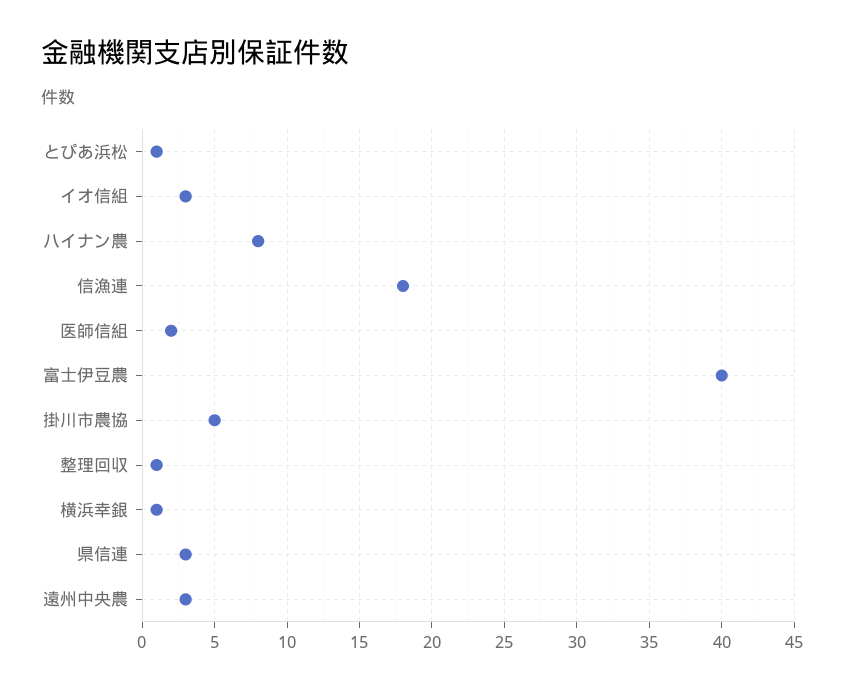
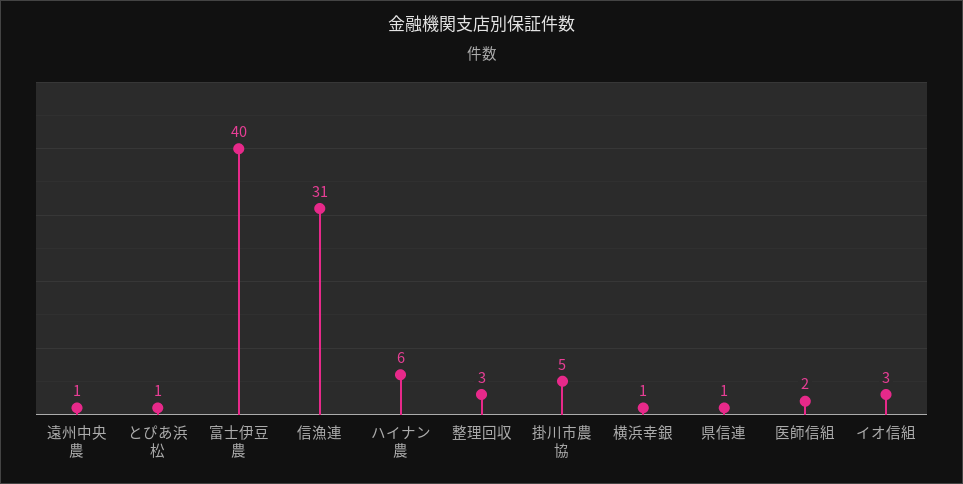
  {
    "とぴあ浜松": 1,
    "イオ信組": 3,
-   "ハイナン農": 8,
+   "ハイナン農": 6,
-   "信漁連": 18,
+   "信漁連": 31,
    "医師信組": 2,
    "富士伊豆農": 40,
    "掛川市農協": 5,
-   "整理回収": 1,
+   "整理回収": 3,
    "横浜幸銀": 1,
-   "県信連": 3,
+   "県信連": 1,
-   "遠州中央農": 3
+   "遠州中央農": 1
  }

